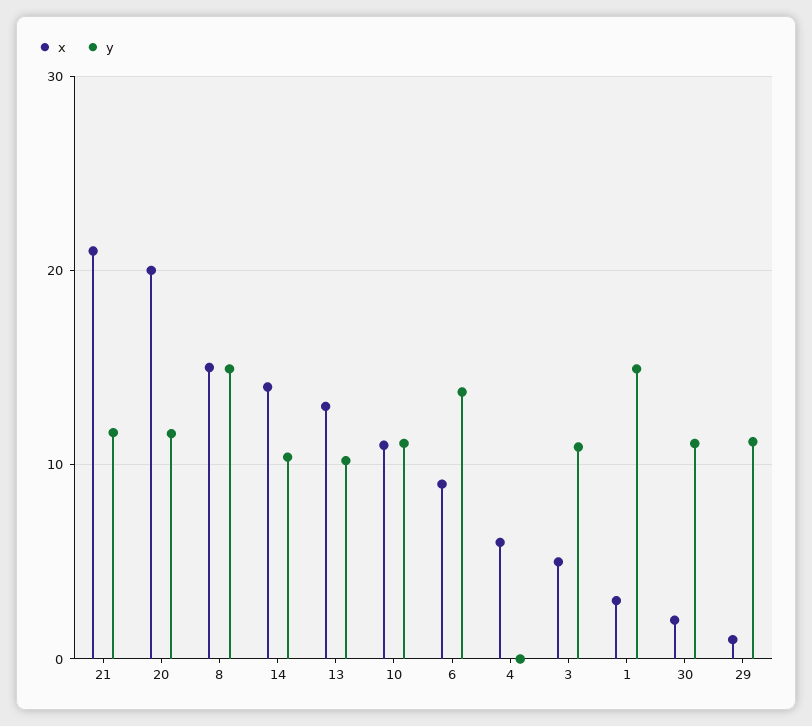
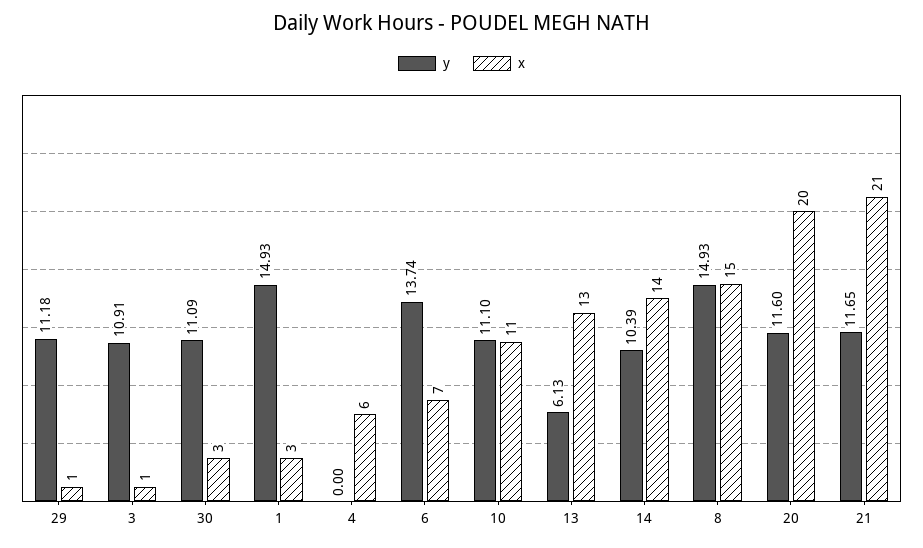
  {
    "x": {
      "21": 21,
      "20": 20,
      "8": 15,
      "14": 14,
      "13": 13,
      "10": 11,
-     "6": 9,
+     "6": 7,
      "4": 6,
-     "3": 5,
+     "3": 1,
      "1": 3,
-     "30": 2,
+     "30": 3,
      "29": 1
    },
    "y": {
      "21": 11.65,
      "20": 11.6,
      "8": 14.93,
      "14": 10.39,
-     "13": 10,
+     "13": 6.13,
      "10": 11.1,
      "6": 13.74,
      "4": 0,
      "3": 10.91,
      "1": 14.93,
      "30": 11.09,
      "29": 11.18
    }
  }

